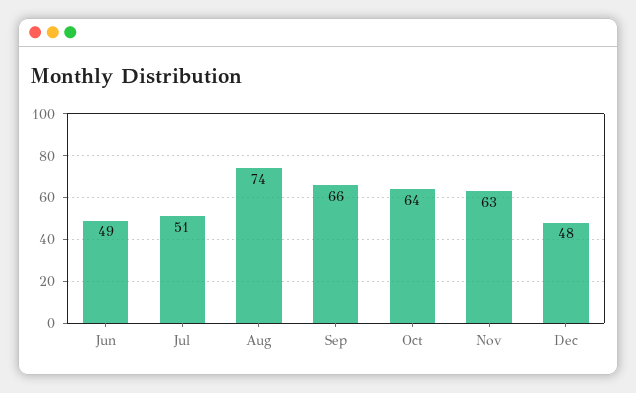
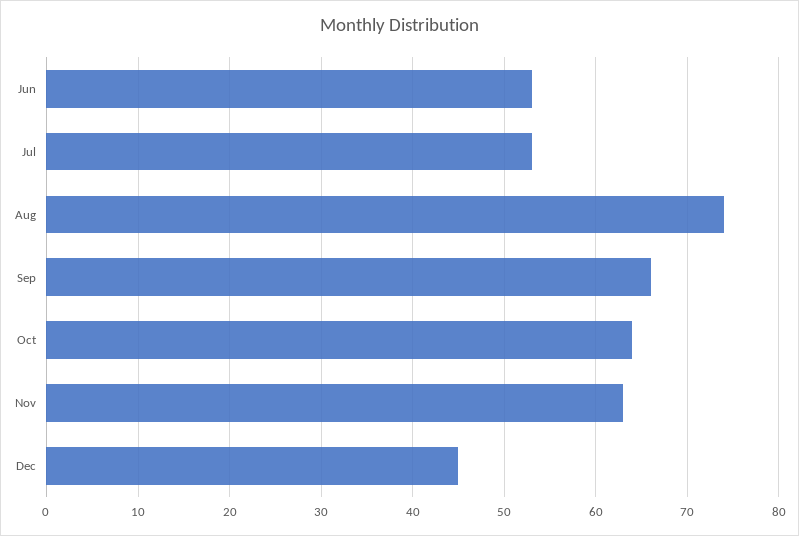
  {
-   "Jun": 49,
+   "Jun": 53,
-   "Jul": 51,
+   "Jul": 53,
    "Aug": 74,
    "Sep": 66,
    "Oct": 64,
    "Nov": 63,
-   "Dec": 48
+   "Dec": 45
  }

